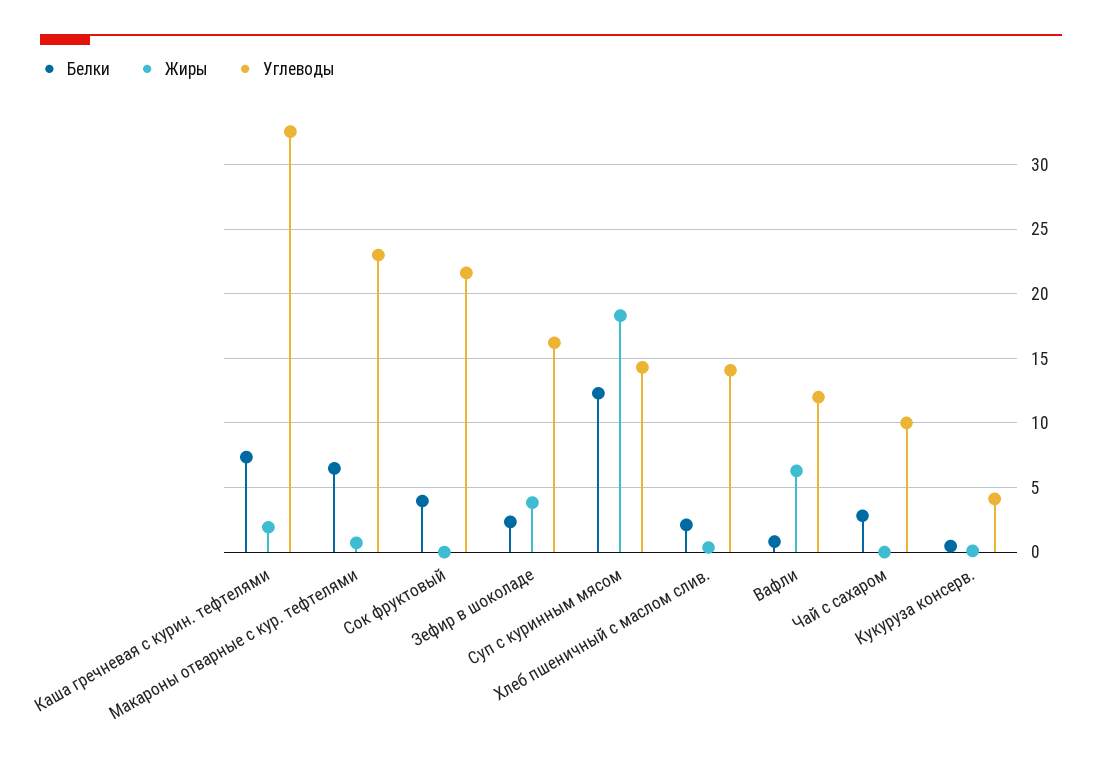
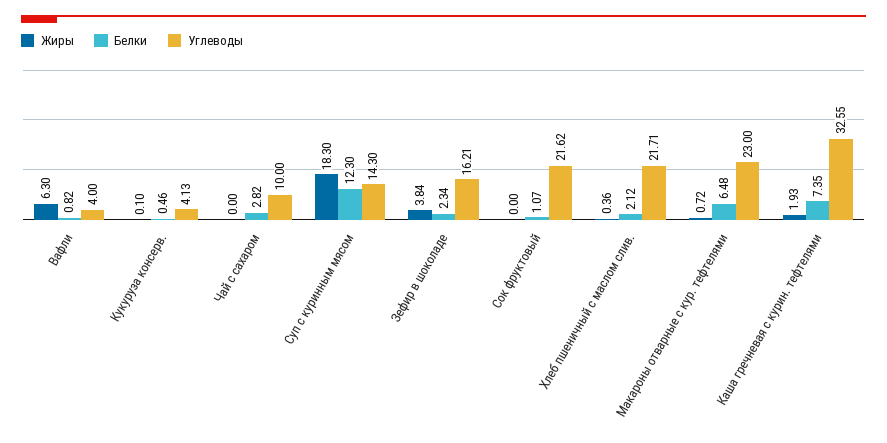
  {
    "Белки": {
      "Каша гречневая с курин. тефтелями": 7.35,
      "Макароны отварные с кур. тефтелями": 6.48,
-     "Сок фруктовый": 4,
+     "Сок фруктовый": 1.07,
      "Зефир в шоколаде": 2.34,
      "Суп с куринным мясом": 12.3,
      "Хлеб пшеничный с маслом слив.": 2.12,
      "Вафли": 0.82,
      "Чай с сахаром": 2.82,
      "Кукуруза консерв.": 0.46
    },
    "Жиры": {
      "Каша гречневая с курин. тефтелями": 1.93,
      "Макароны отварные с кур. тефтелями": 0.72,
      "Сок фруктовый": 0,
      "Зефир в шоколаде": 3.84,
      "Суп с куринным мясом": 18.3,
      "Хлеб пшеничный с маслом слив.": 0.36,
      "Вафли": 6.3,
      "Чай с сахаром": 0,
      "Кукуруза консерв.": 0.1
    },
    "Углеводы": {
      "Каша гречневая с курин. тефтелями": 32.55,
      "Макароны отварные с кур. тефтелями": 23,
      "Сок фруктовый": 21.62,
      "Зефир в шоколаде": 16.21,
      "Суп с куринным мясом": 14.3,
-     "Хлеб пшеничный с маслом слив.": 14,
+     "Хлеб пшеничный с маслом слив.": 21.71,
-     "Вафли": 12,
+     "Вафли": 4,
      "Чай с сахаром": 10,
      "Кукуруза консерв.": 4.13
    }
  }

